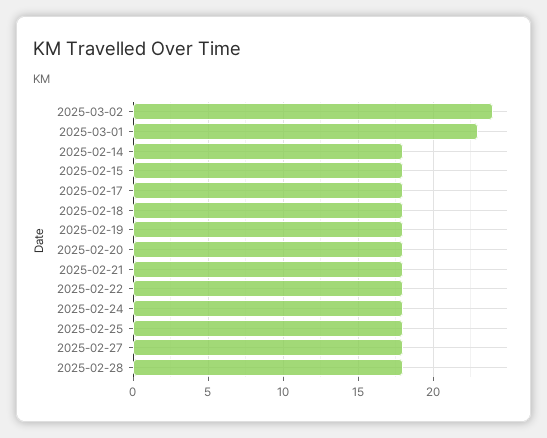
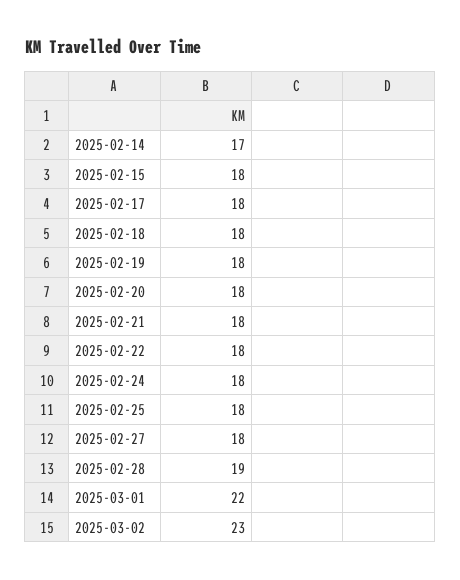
  {
-   "2025-03-02": 24,
+   "2025-03-02": 23,
-   "2025-03-01": 23,
+   "2025-03-01": 22,
-   "2025-02-14": 18,
+   "2025-02-14": 17,
    "2025-02-15": 18,
    "2025-02-17": 18,
    "2025-02-18": 18,
    "2025-02-19": 18,
    "2025-02-20": 18,
    "2025-02-21": 18,
    "2025-02-22": 18,
    "2025-02-24": 18,
    "2025-02-25": 18,
    "2025-02-27": 18,
-   "2025-02-28": 18
+   "2025-02-28": 19
  }

